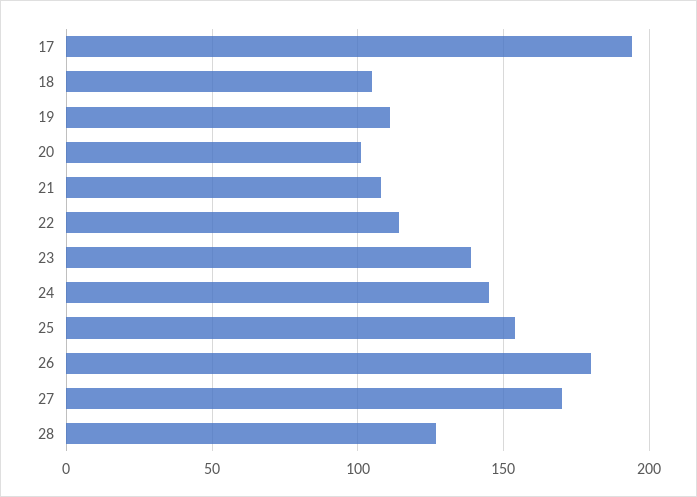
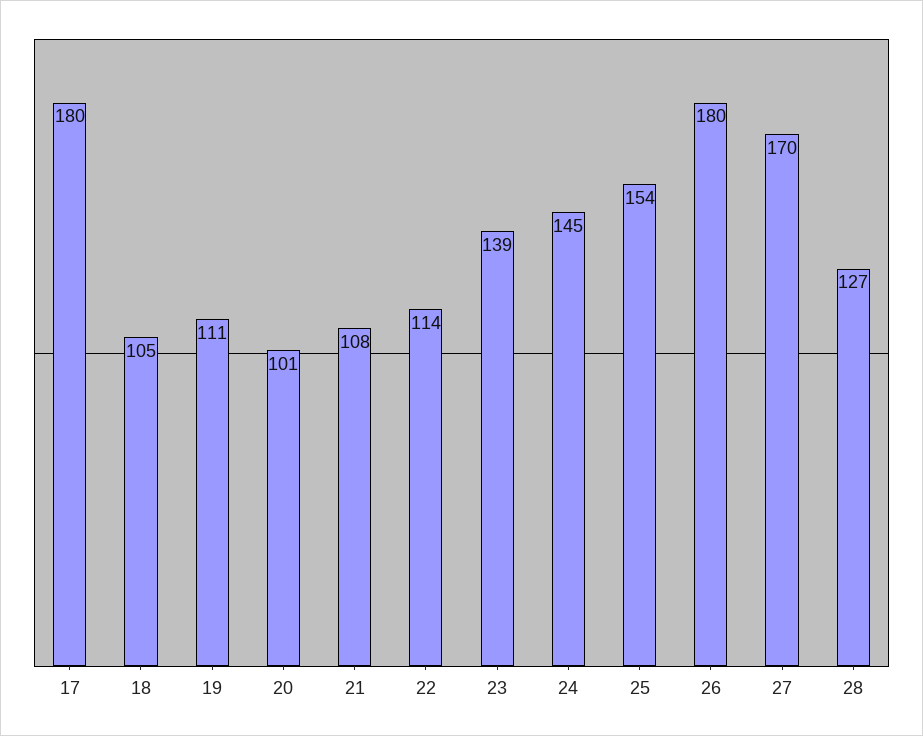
  {
-   "17": 195,
+   "17": 180,
    "18": 105,
    "19": 111,
    "20": 101,
    "21": 108,
    "22": 114,
    "23": 139,
    "24": 145,
    "25": 154,
    "26": 180,
    "27": 170,
    "28": 127
  }

